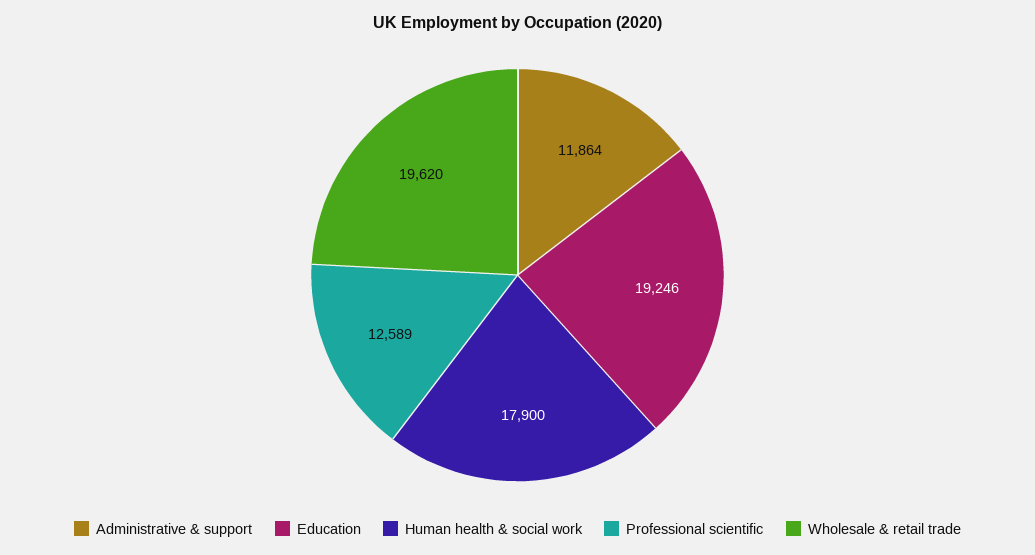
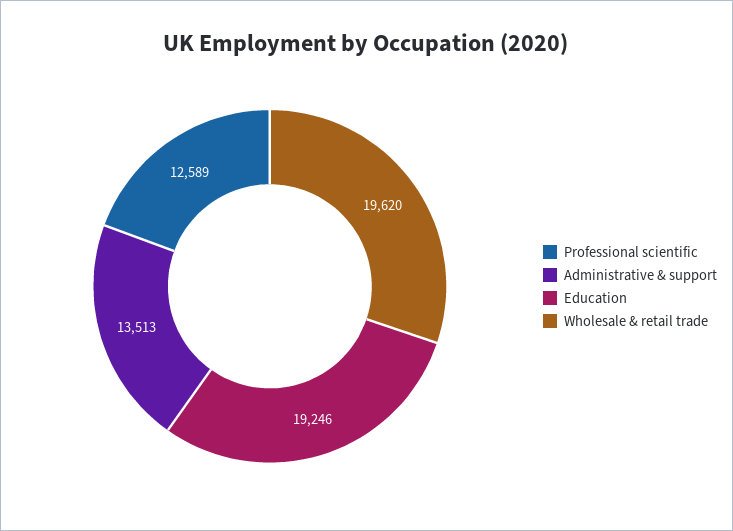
  {
-   "Administrative & support": 11864,
+   "Administrative & support": 13513,
    "Education": 19246,
-   "Human health & social work": 17900,
    "Professional scientific": 12589,
    "Wholesale & retail trade": 19620
  }

